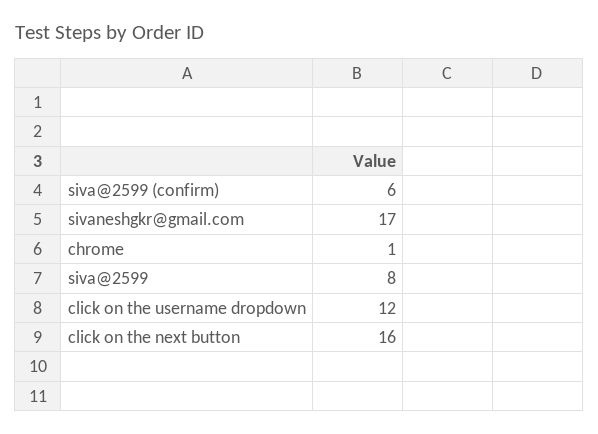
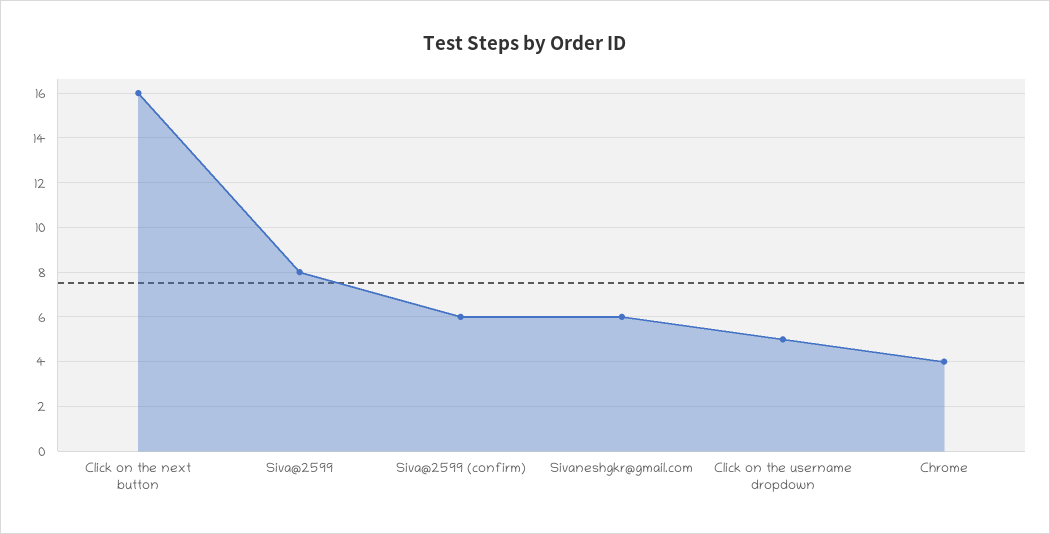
  {
    "siva@2599 (confirm)": 6,
-   "sivaneshgkr@gmail.com": 17,
+   "sivaneshgkr@gmail.com": 6,
-   "chrome": 1,
+   "chrome": 4,
    "siva@2599": 8,
-   "click on the username dropdown": 12,
+   "click on the username dropdown": 5,
    "click on the next button": 16
  }

